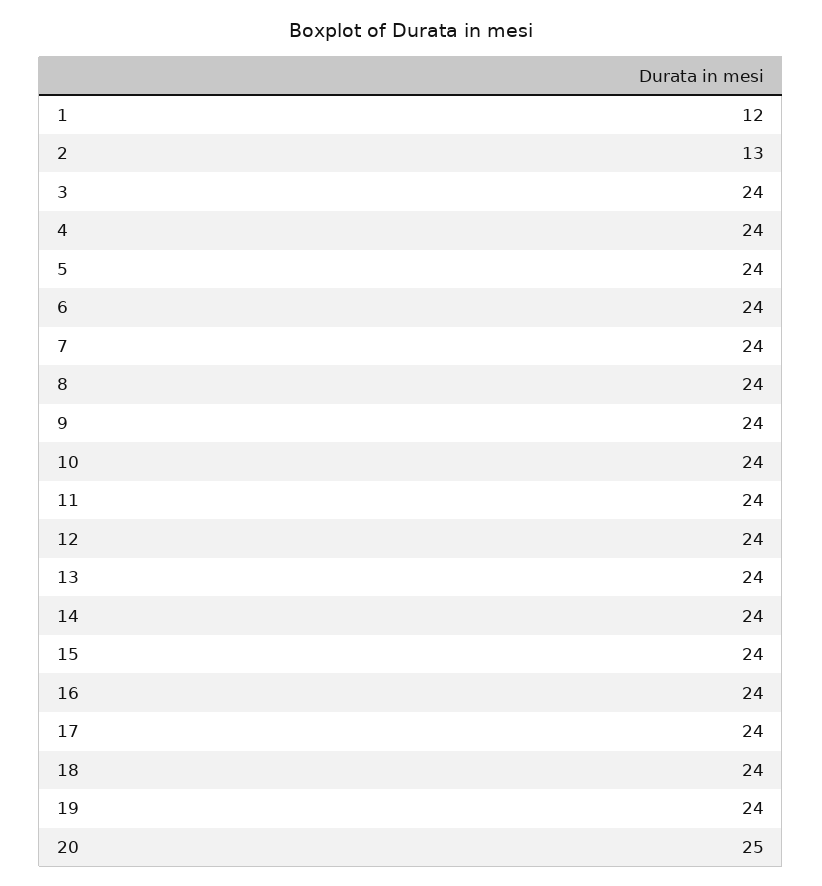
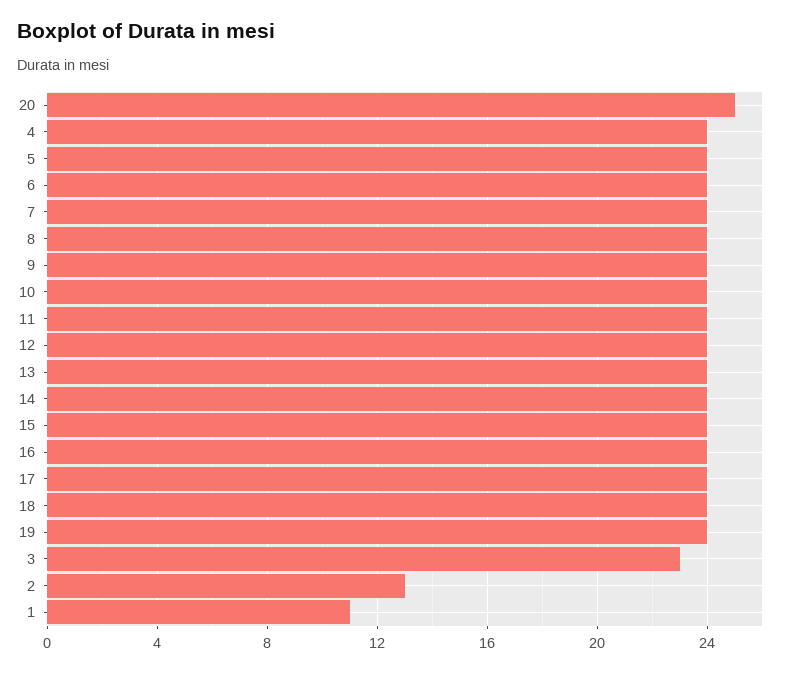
  {
-   "1": 12,
+   "1": 11,
    "2": 13,
-   "3": 24,
+   "3": 23,
    "4": 24,
    "5": 24,
    "6": 24,
    "7": 24,
    "8": 24,
    "9": 24,
    "10": 24,
    "11": 24,
    "12": 24,
    "13": 24,
    "14": 24,
    "15": 24,
    "16": 24,
    "17": 24,
    "18": 24,
    "19": 24,
    "20": 25
  }

